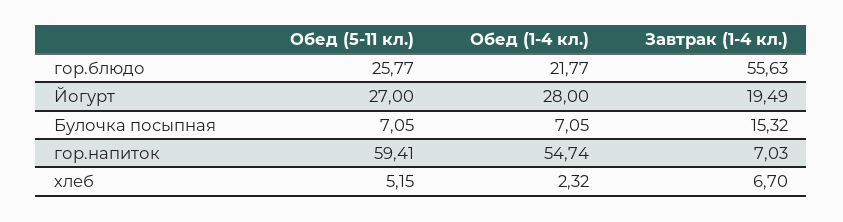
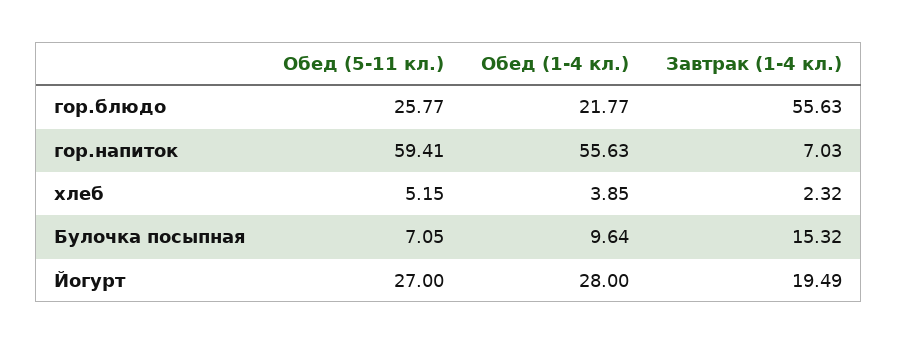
  {
    "Обед (5-11 кл.)": {
      "гор.блюдо": 25.77,
      "Йогурт": 27,
      "Булочка посыпная": 7.05,
      "гор.напиток": 59.41,
      "хлеб": 5.15
    },
    "Обед (1-4 кл.)": {
      "гор.блюдо": 21.77,
      "Йогурт": 28,
-     "Булочка посыпная": 7.05,
+     "Булочка посыпная": 9.64,
-     "гор.напиток": 54.74,
+     "гор.напиток": 55.63,
-     "хлеб": 2.32
+     "хлеб": 3.85
    },
    "Завтрак (1-4 кл.)": {
      "гор.блюдо": 55.63,
      "Йогурт": 19.49,
      "Булочка посыпная": 15.32,
      "гор.напиток": 7.03,
-     "хлеб": 6.7
+     "хлеб": 2.32
    }
  }

